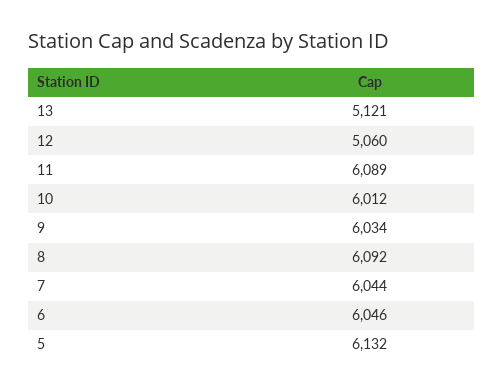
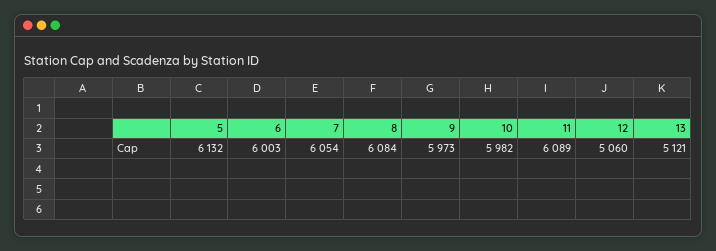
  {
    "13": 5121,
    "12": 5060,
    "11": 6089,
-   "10": 6012,
+   "10": 5982,
-   "9": 6034,
+   "9": 5973,
-   "8": 6092,
+   "8": 6084,
-   "7": 6044,
+   "7": 6054,
-   "6": 6046,
+   "6": 6003,
    "5": 6132
  }

